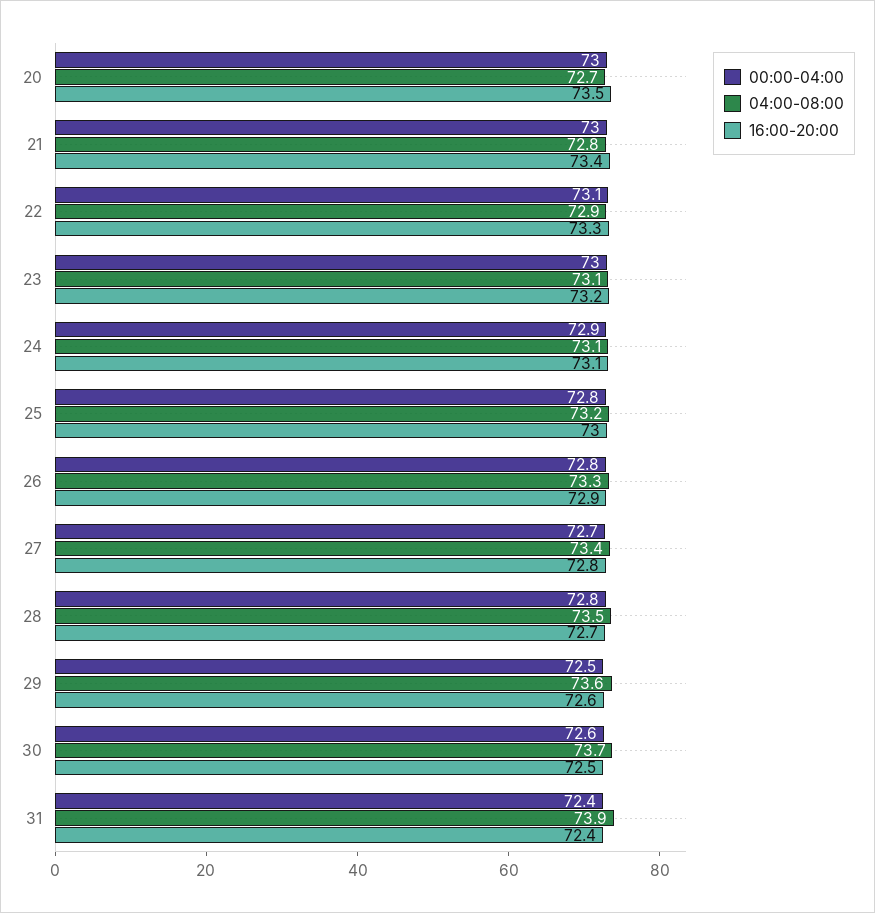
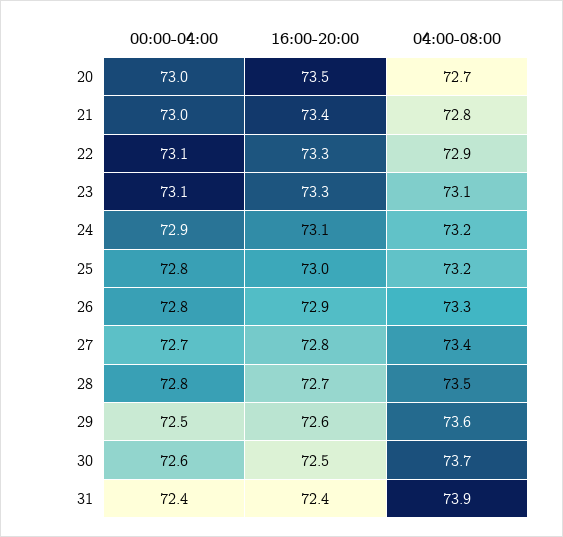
  {
    "00:00-04:00": {
      "20": 73,
      "21": 73,
      "22": 73.1,
-     "23": 73,
+     "23": 73.1,
      "24": 72.9,
      "25": 72.8,
      "26": 72.8,
      "27": 72.7,
      "28": 72.8,
      "29": 72.5,
      "30": 72.6,
      "31": 72.4
    },
    "04:00-08:00": {
      "20": 72.7,
      "21": 72.8,
      "22": 72.9,
      "23": 73.1,
-     "24": 73.1,
+     "24": 73.2,
      "25": 73.2,
      "26": 73.3,
      "27": 73.4,
      "28": 73.5,
      "29": 73.6,
      "30": 73.7,
      "31": 73.9
    },
    "16:00-20:00": {
      "20": 73.5,
      "21": 73.4,
      "22": 73.3,
-     "23": 73.2,
+     "23": 73.3,
      "24": 73.1,
      "25": 73,
      "26": 72.9,
      "27": 72.8,
      "28": 72.7,
      "29": 72.6,
      "30": 72.5,
      "31": 72.4
    }
  }

